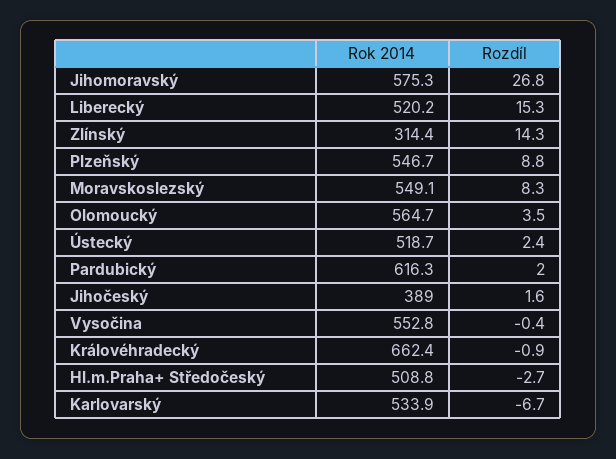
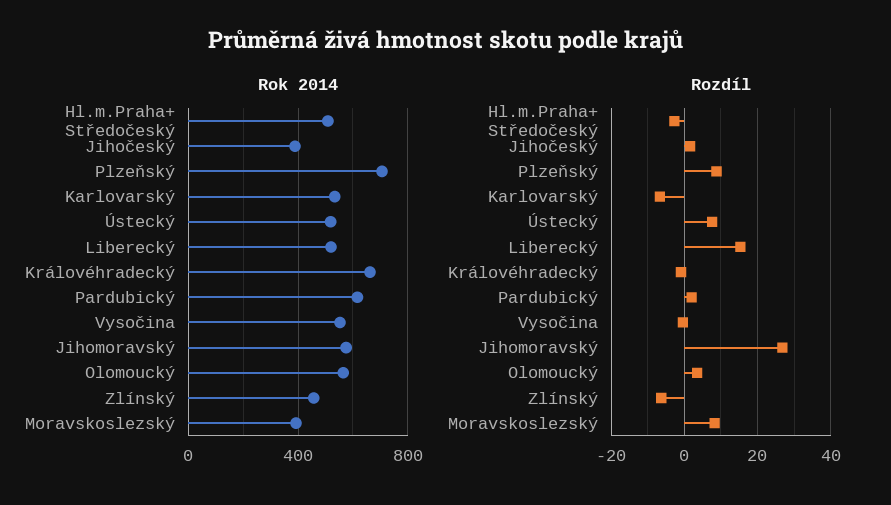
  {
    "Rok 2014": {
      "Jihomoravský": 575.3,
      "Liberecký": 520.2,
-     "Zlínský": 314.4,
+     "Zlínský": 450,
-     "Plzeňský": 546.7,
+     "Plzeňský": 700,
-     "Moravskoslezský": 549.1,
+     "Moravskoslezský": 400,
      "Olomoucký": 564.7,
      "Ústecký": 518.7,
      "Pardubický": 616.3,
      "Jihočeský": 389,
      "Vysočina": 552.8,
      "Královéhradecký": 662.4,
      "Hl.m.Praha+ Středočeský": 508.8,
      "Karlovarský": 533.9
    },
    "Rozdíl": {
      "Jihomoravský": 26.8,
      "Liberecký": 15.3,
-     "Zlínský": 14.3,
+     "Zlínský": -6,
      "Plzeňský": 8.8,
      "Moravskoslezský": 8.3,
      "Olomoucký": 3.5,
-     "Ústecký": 2.4,
+     "Ústecký": 8,
      "Pardubický": 2,
      "Jihočeský": 1.6,
      "Vysočina": -0.4,
      "Královéhradecký": -0.9,
      "Hl.m.Praha+ Středočeský": -2.7,
      "Karlovarský": -6.7
    }
  }

